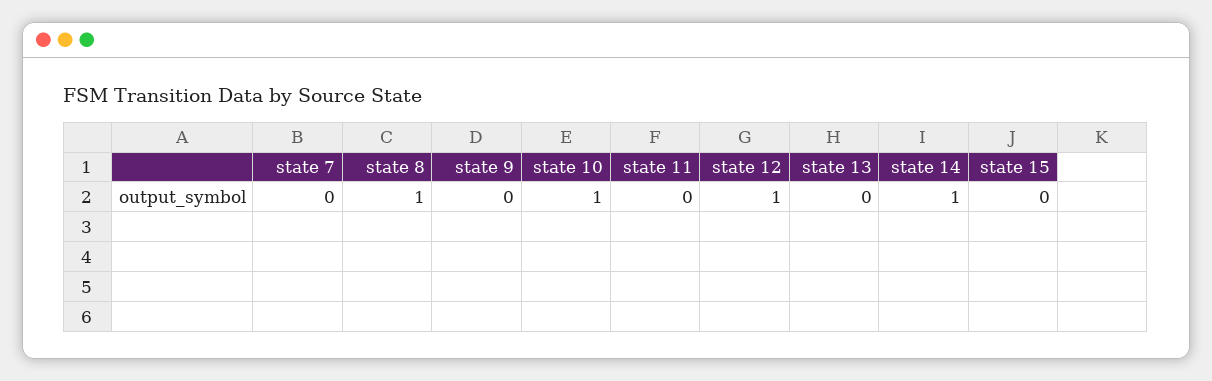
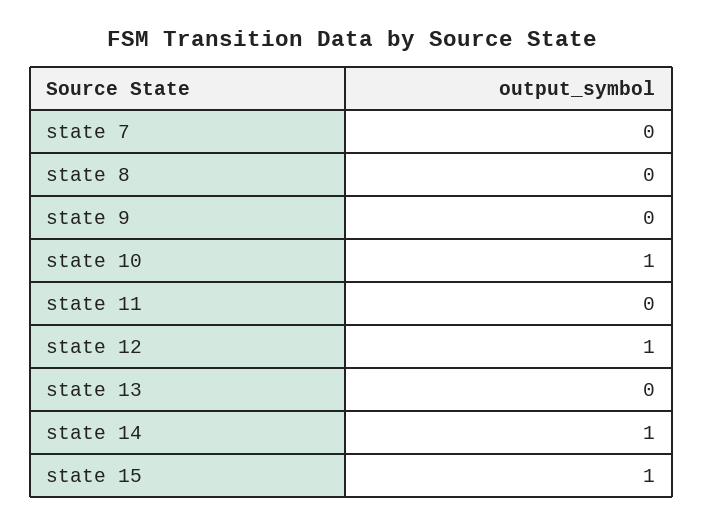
  {
    "state 7": 0,
-   "state 8": 1,
+   "state 8": 0,
    "state 9": 0,
    "state 10": 1,
    "state 11": 0,
    "state 12": 1,
    "state 13": 0,
    "state 14": 1,
-   "state 15": 0
+   "state 15": 1
  }

